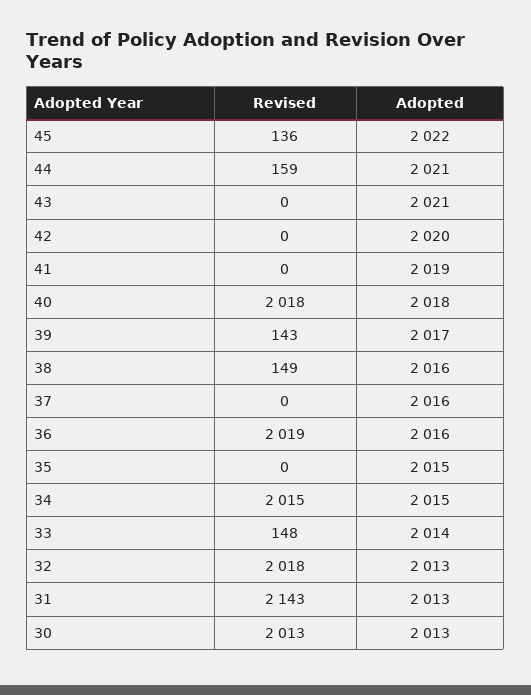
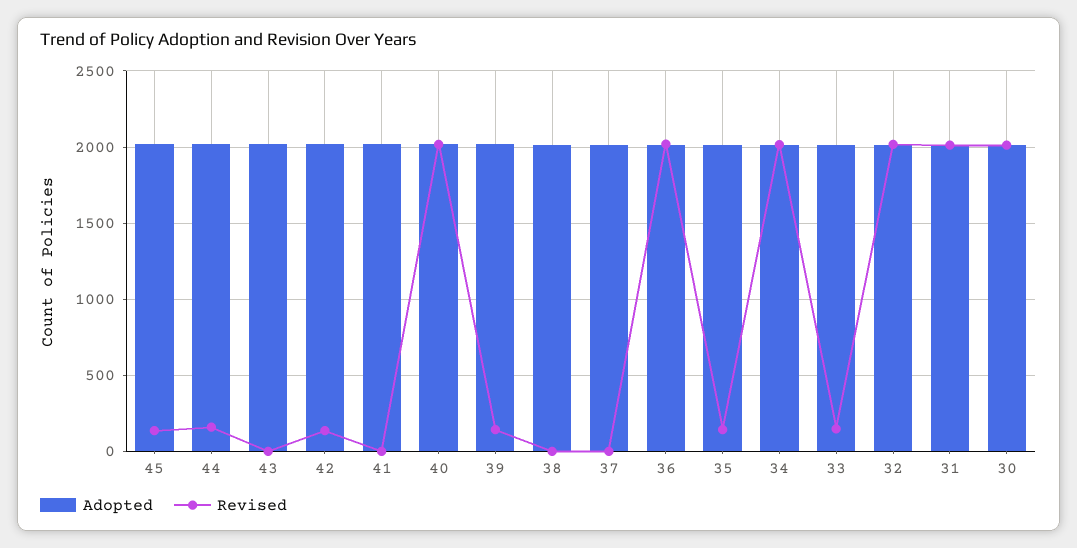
  {
    "Revised": {
      "45": 136,
      "44": 159,
      "43": 0,
-     "42": 0,
+     "42": 150,
      "41": 0,
      "40": 2018,
      "39": 143,
-     "38": 149,
+     "38": 0,
      "37": 0,
      "36": 2019,
-     "35": 0,
+     "35": 150,
      "34": 2015,
      "33": 148,
      "32": 2018,
-     "31": 2143,
+     "31": 2000,
      "30": 2013
    },
    "Adopted": {
      "45": 2022,
      "44": 2021,
      "43": 2021,
      "42": 2020,
      "41": 2019,
      "40": 2018,
      "39": 2017,
      "38": 2016,
      "37": 2016,
      "36": 2016,
      "35": 2015,
      "34": 2015,
      "33": 2014,
      "32": 2013,
      "31": 2013,
      "30": 2013
    }
  }

